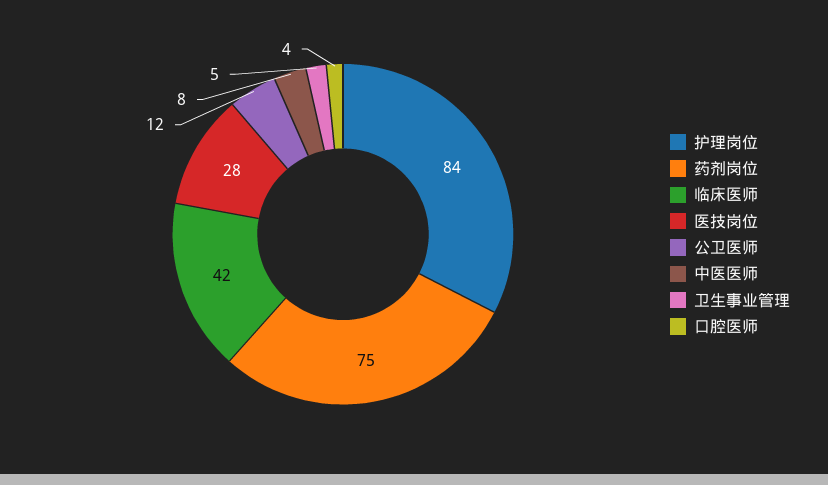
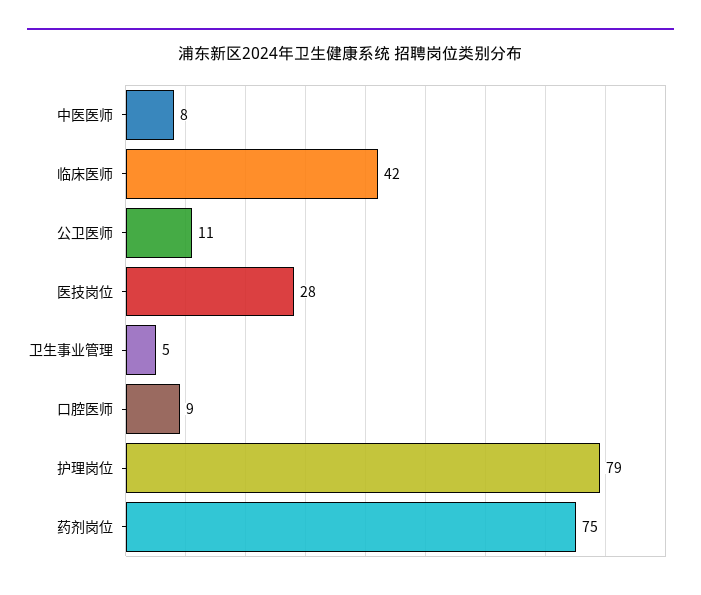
  {
-   "护理岗位": 84,
+   "护理岗位": 79,
    "药剂岗位": 75,
    "临床医师": 42,
    "医技岗位": 28,
-   "公卫医师": 12,
+   "公卫医师": 11,
    "中医医师": 8,
    "卫生事业管理": 5,
-   "口腔医师": 4
+   "口腔医师": 9
  }

